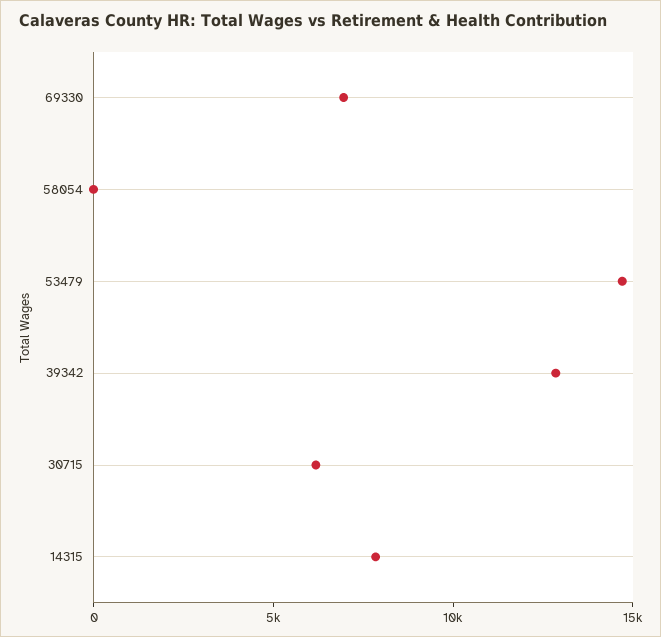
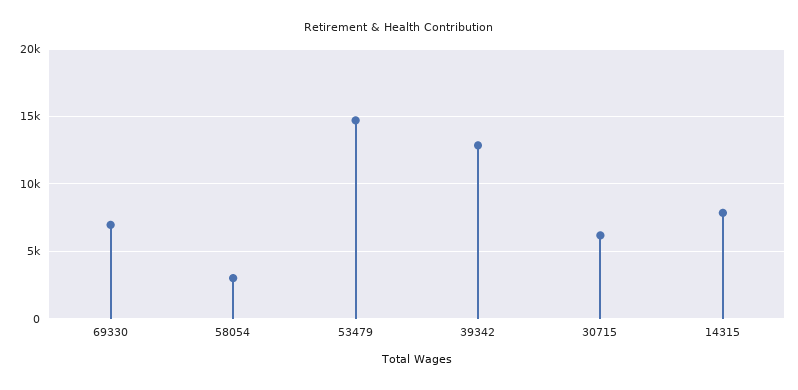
  {
    "69330": 7000,
-   "58054": 0,
+   "58054": 3000,
    "53479": 14500,
    "39342": 13000,
    "30715": 6000,
    "14315": 8000
  }

